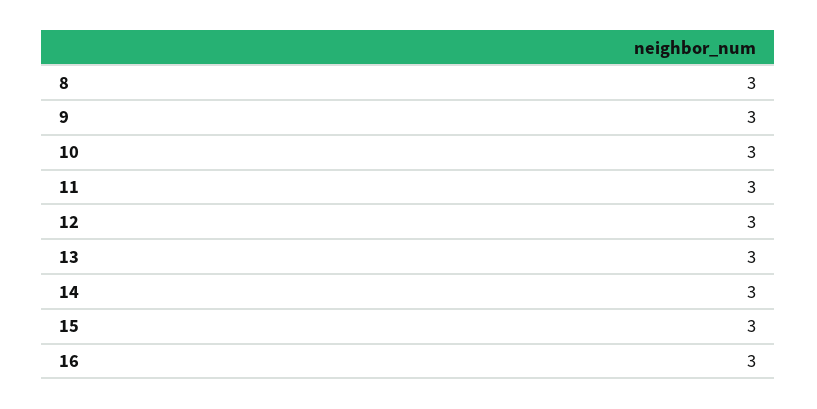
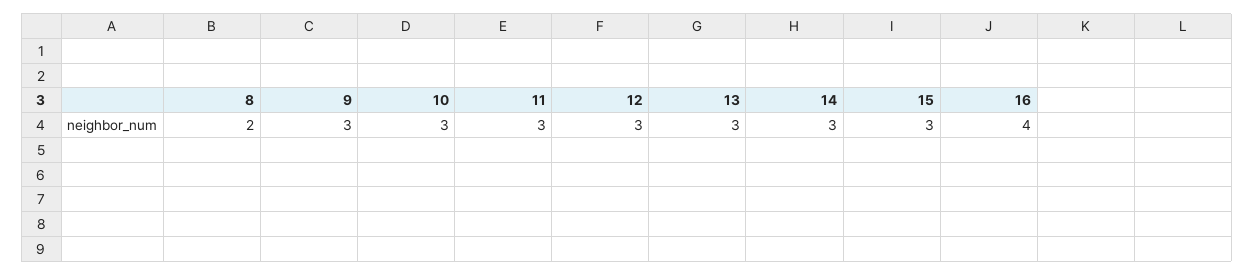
  {
-   "8": 3,
+   "8": 2,
    "9": 3,
    "10": 3,
    "11": 3,
    "12": 3,
    "13": 3,
    "14": 3,
    "15": 3,
-   "16": 3
+   "16": 4
  }

